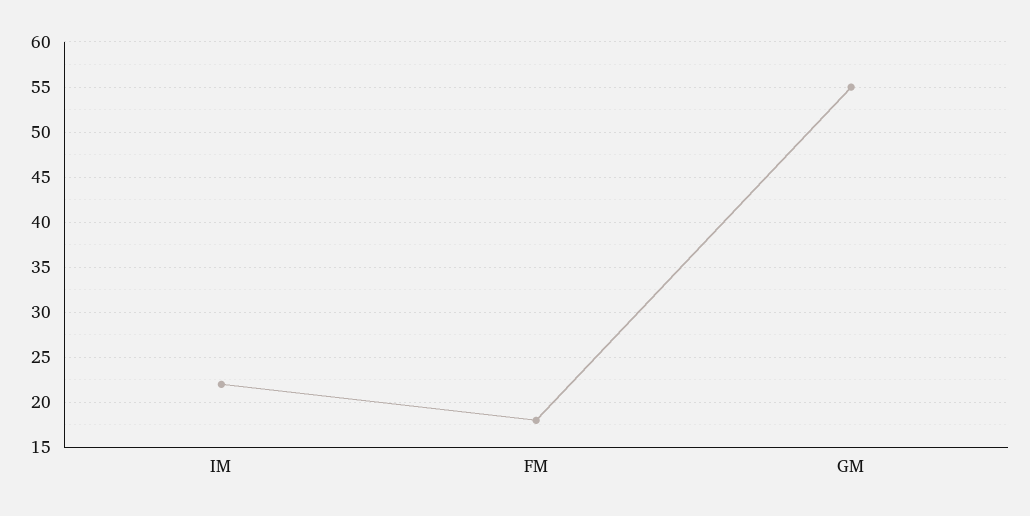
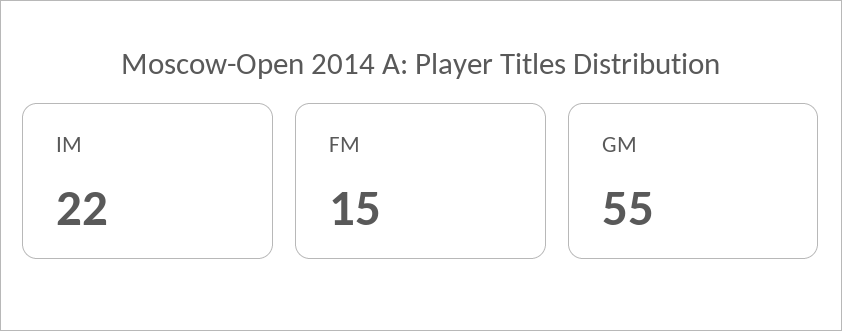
  {
    "IM": 22,
-   "FM": 18,
+   "FM": 15,
    "GM": 55
  }

